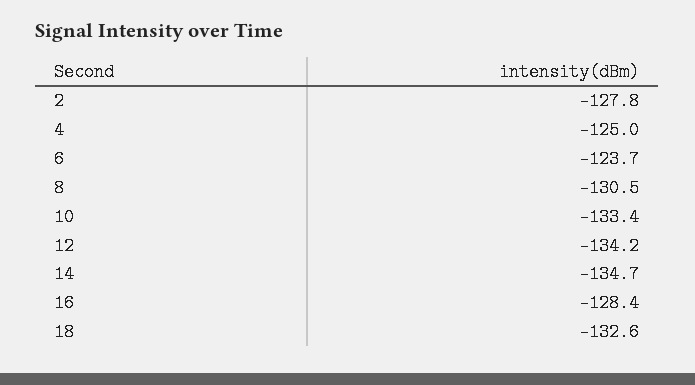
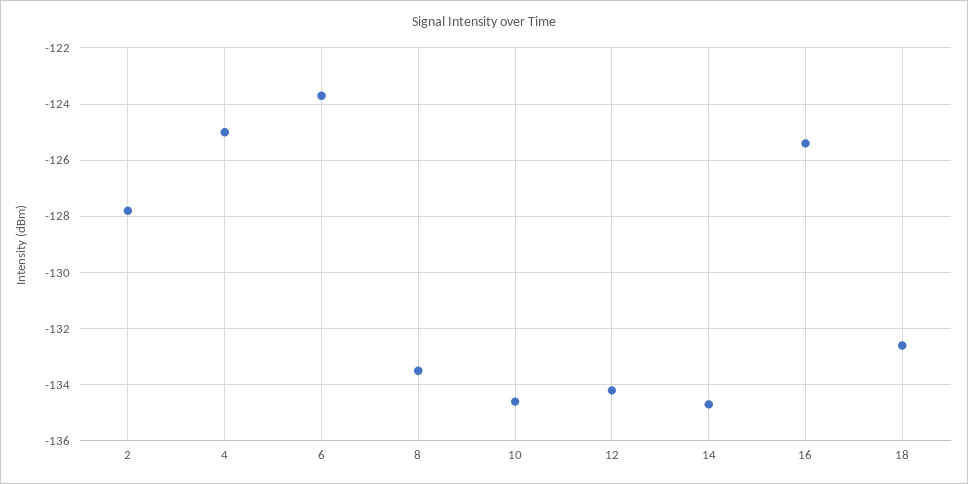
  {
    "2": -127.8,
    "4": -125,
    "6": -123.7,
-   "8": -130.5,
+   "8": -133.5,
-   "10": -133.4,
+   "10": -134.5,
    "12": -134.2,
    "14": -134.7,
-   "16": -128.4,
+   "16": -125.5,
    "18": -132.6
  }

